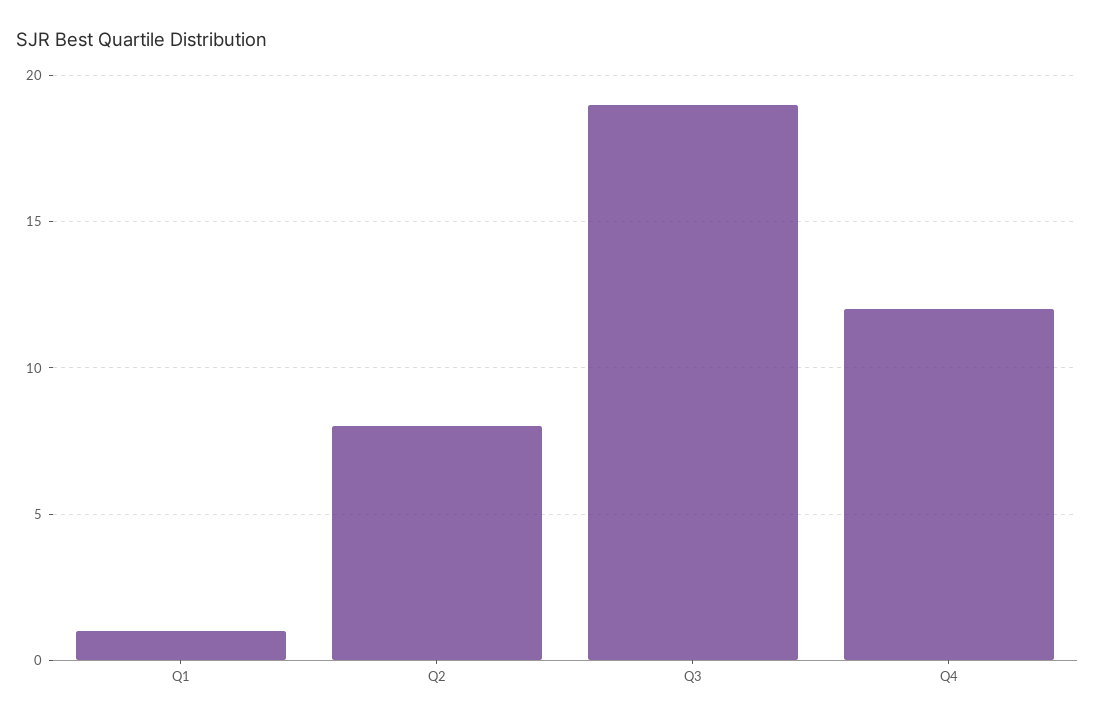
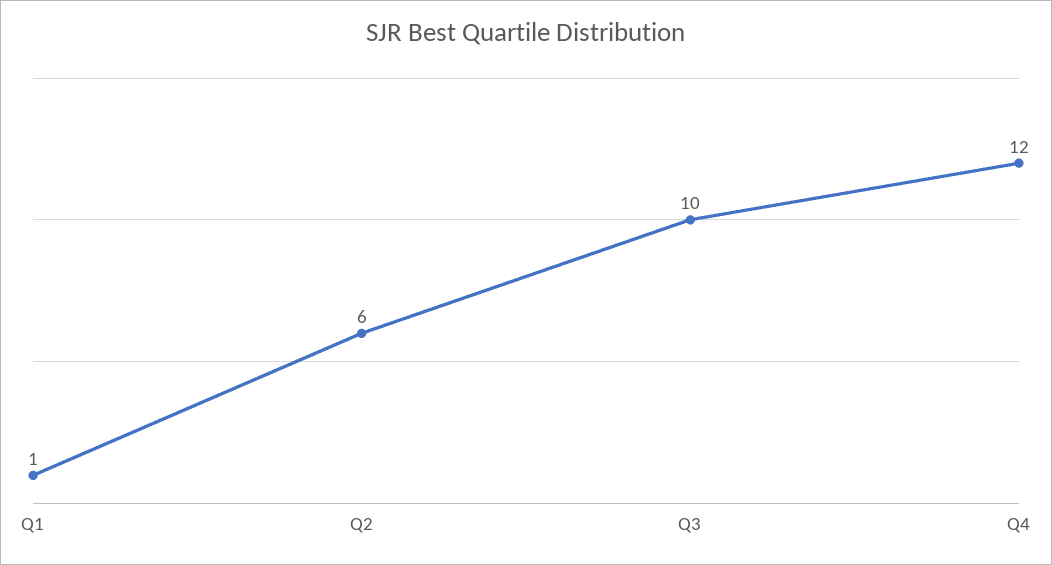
  {
    "Q1": 1,
-   "Q2": 8,
+   "Q2": 6,
-   "Q3": 19,
+   "Q3": 10,
    "Q4": 12
  }

